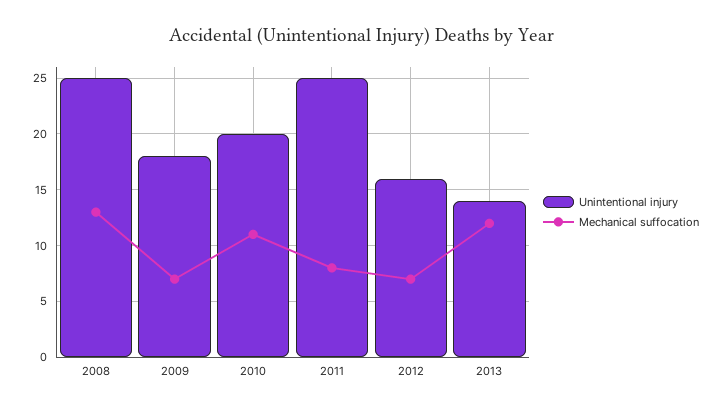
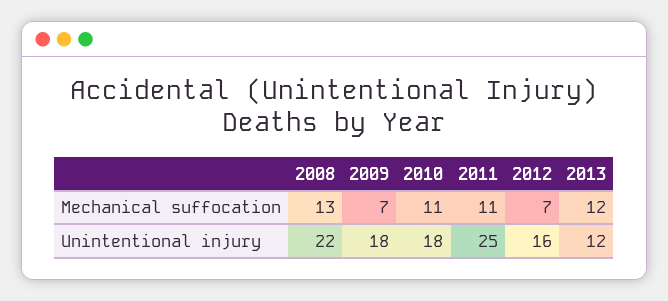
  {
    "Unintentional injury": {
-     "2008": 25,
+     "2008": 22,
      "2009": 18,
-     "2010": 20,
+     "2010": 18,
      "2011": 25,
      "2012": 16,
-     "2013": 14
+     "2013": 12
    },
    "Mechanical suffocation": {
      "2008": 13,
      "2009": 7,
      "2010": 11,
-     "2011": 8,
+     "2011": 11,
      "2012": 7,
      "2013": 12
    }
  }

